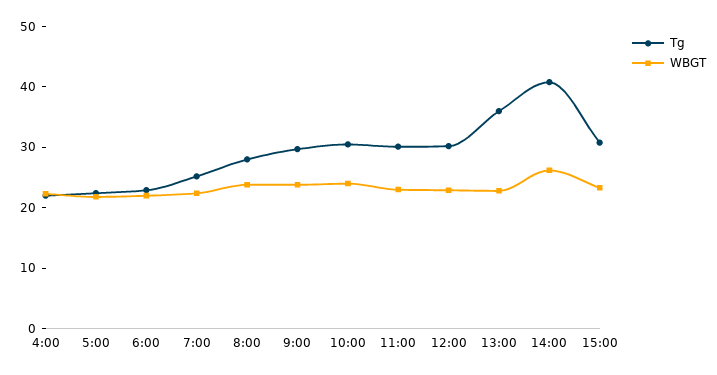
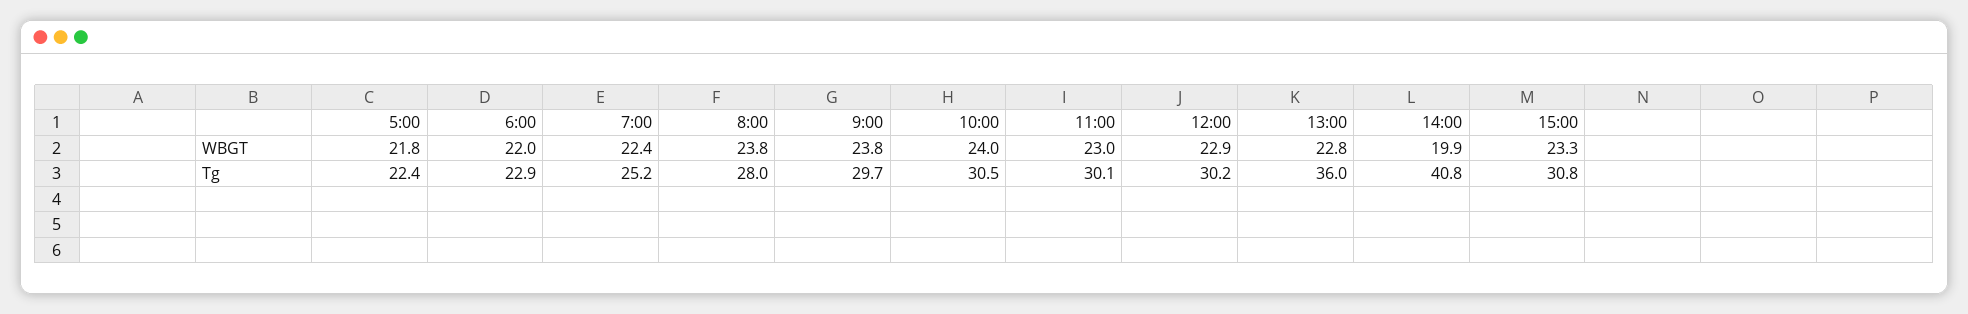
  {
    "Tg": {
-     "4:00": 22,
      "5:00": 22.4,
      "6:00": 22.9,
      "7:00": 25.2,
      "8:00": 28,
      "9:00": 29.7,
      "10:00": 30.5,
      "11:00": 30.1,
      "12:00": 30.2,
      "13:00": 36,
      "14:00": 40.8,
      "15:00": 30.8
    },
    "WBGT": {
-     "4:00": 22,
      "5:00": 21.8,
      "6:00": 22,
      "7:00": 22.4,
      "8:00": 23.8,
      "9:00": 23.8,
      "10:00": 24,
      "11:00": 23,
      "12:00": 22.9,
      "13:00": 22.8,
-     "14:00": 26,
+     "14:00": 19.9,
      "15:00": 23.3
    }
  }

